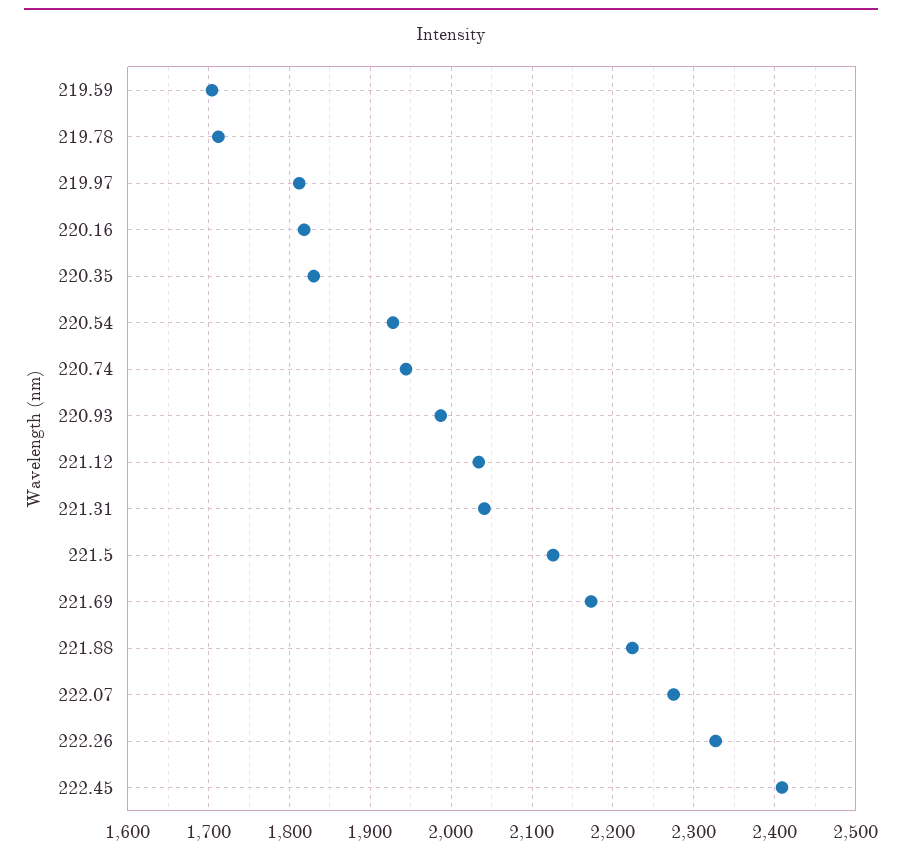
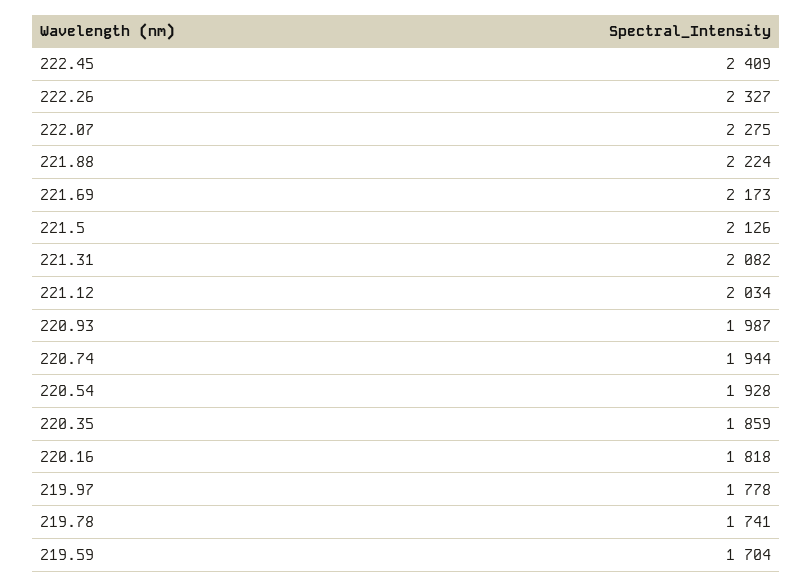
  {
    "219.59": 1704,
-   "219.78": 1710,
+   "219.78": 1741,
-   "219.97": 1810,
+   "219.97": 1778,
    "220.16": 1818,
-   "220.35": 1830,
+   "220.35": 1859,
    "220.54": 1928,
    "220.74": 1944,
    "220.93": 1987,
    "221.12": 2034,
-   "221.31": 2040,
+   "221.31": 2082,
    "221.5": 2126,
    "221.69": 2173,
    "221.88": 2224,
    "222.07": 2275,
    "222.26": 2327,
    "222.45": 2409
  }

